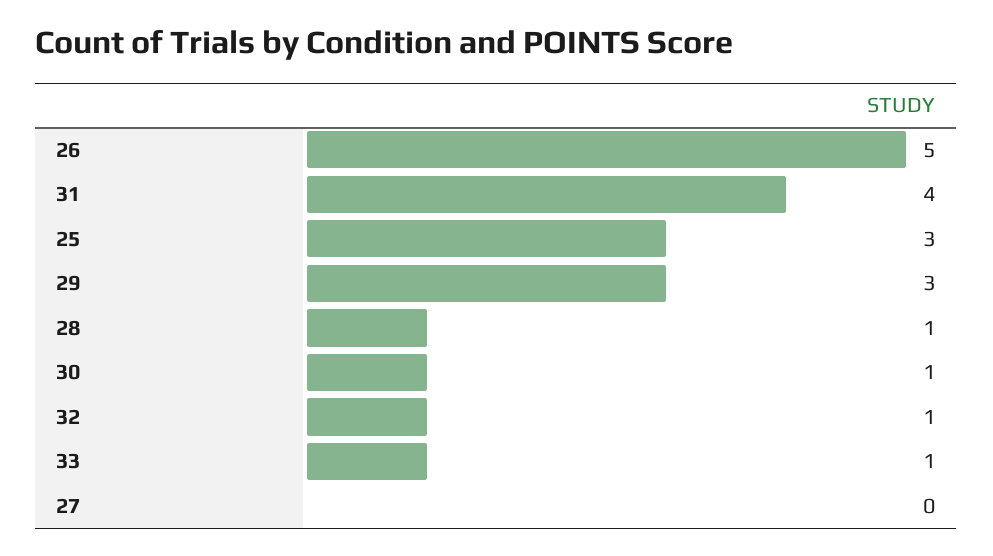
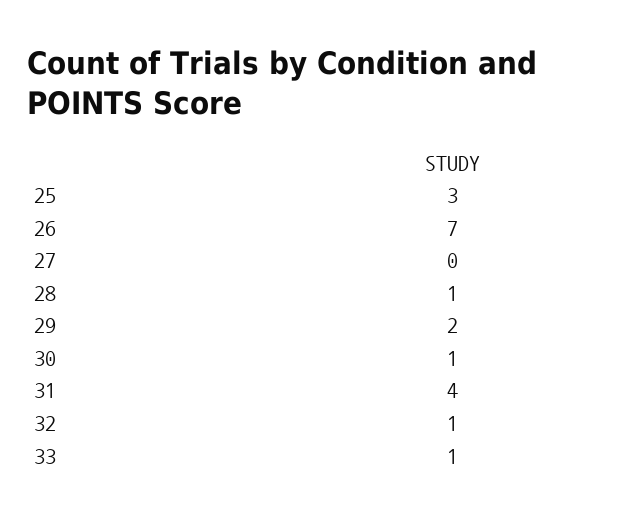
  {
-   "26": 5,
+   "26": 7,
    "31": 4,
    "25": 3,
-   "29": 3,
+   "29": 2,
    "28": 1,
    "30": 1,
    "32": 1,
    "33": 1,
    "27": 0
  }

